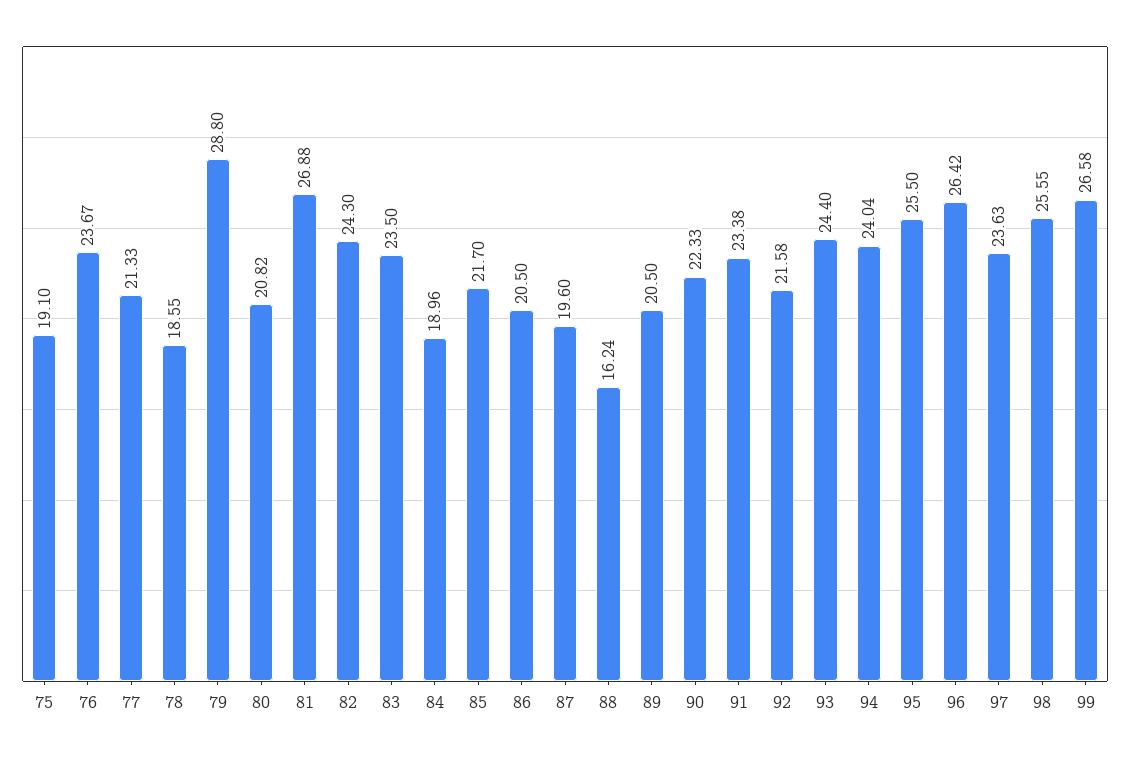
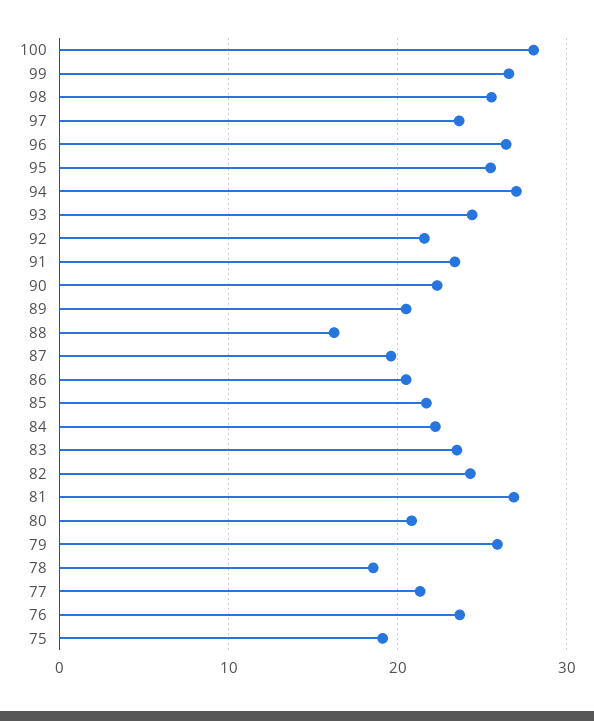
  {
    "75": 19.1,
    "76": 23.67,
    "77": 21.33,
    "78": 18.55,
-   "79": 28.8,
+   "79": 26,
    "80": 20.82,
    "81": 26.88,
    "82": 24.3,
    "83": 23.5,
-   "84": 18.96,
+   "84": 22,
    "85": 21.7,
    "86": 20.5,
    "87": 19.6,
    "88": 16.24,
    "89": 20.5,
    "90": 22.33,
    "91": 23.38,
    "92": 21.58,
    "93": 24.4,
-   "94": 24.04,
+   "94": 27,
    "95": 25.5,
    "96": 26.42,
    "97": 23.63,
    "98": 25.55,
-   "99": 26.58
+   "99": 26.58,
+   "100": 28
  }

